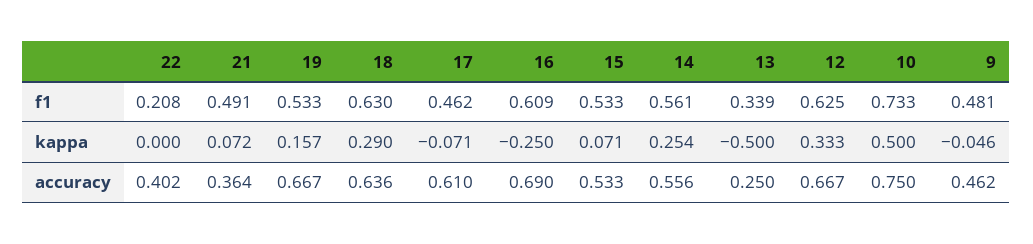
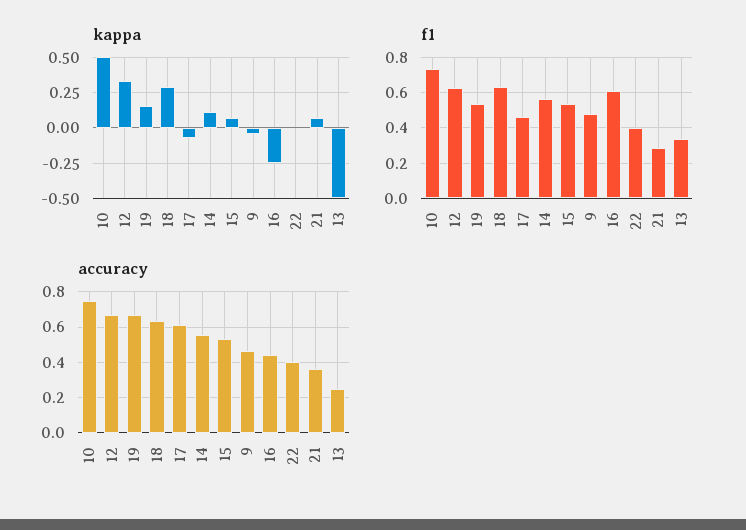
  {
    "f1": {
-     "22": 0.208,
+     "22": 0.4,
-     "21": 0.491,
+     "21": 0.3,
      "19": 0.533,
      "18": 0.63,
      "17": 0.462,
      "16": 0.609,
      "15": 0.533,
      "14": 0.561,
      "13": 0.339,
      "12": 0.625,
      "10": 0.733,
      "9": 0.481
    },
    "kappa": {
      "22": 0,
      "21": 0.072,
      "19": 0.157,
      "18": 0.29,
      "17": -0.071,
      "16": -0.25,
      "15": 0.071,
-     "14": 0.254,
+     "14": 0.1,
      "13": -0.5,
      "12": 0.333,
      "10": 0.5,
      "9": -0.046
    },
    "accuracy": {
      "22": 0.402,
      "21": 0.364,
      "19": 0.667,
      "18": 0.636,
      "17": 0.61,
-     "16": 0.69,
+     "16": 0.45,
      "15": 0.533,
      "14": 0.556,
      "13": 0.25,
      "12": 0.667,
      "10": 0.75,
      "9": 0.462
    }
  }

